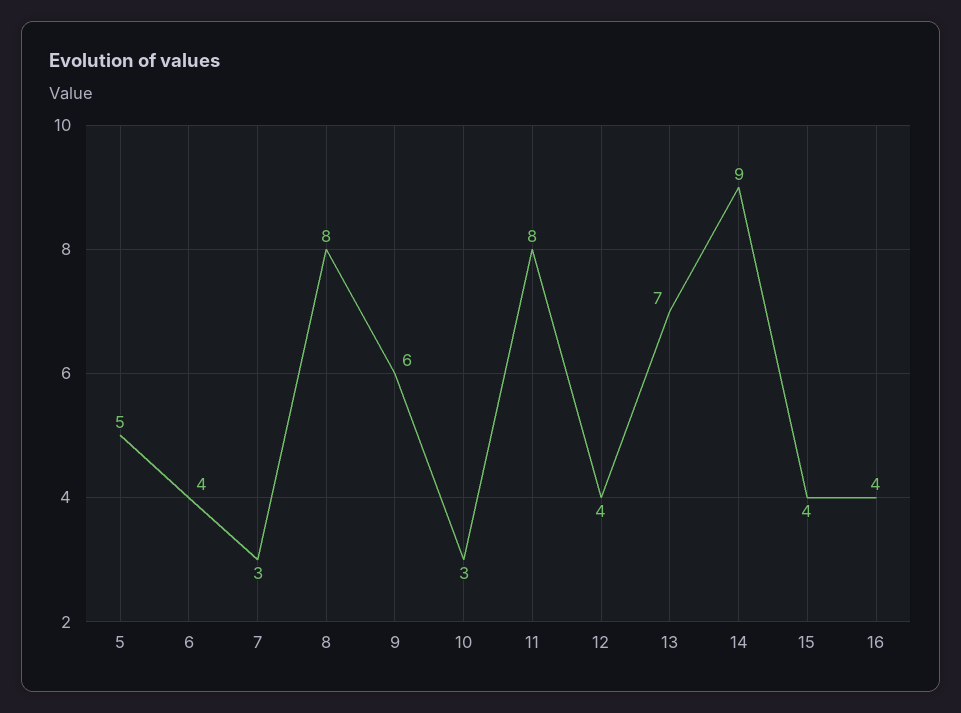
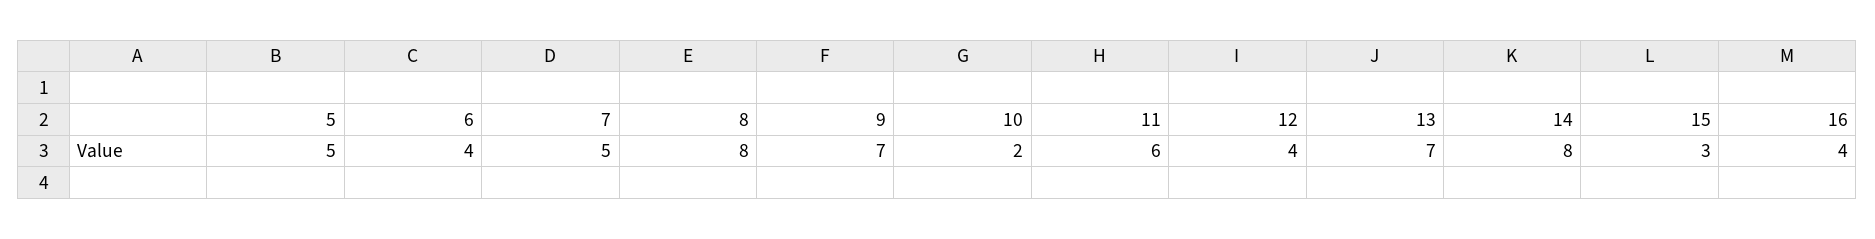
  {
    "5": 5,
    "6": 4,
-   "7": 3,
+   "7": 5,
    "8": 8,
-   "9": 6,
+   "9": 7,
-   "10": 3,
+   "10": 2,
-   "11": 8,
+   "11": 6,
    "12": 4,
    "13": 7,
-   "14": 9,
+   "14": 8,
-   "15": 4,
+   "15": 3,
    "16": 4
  }

